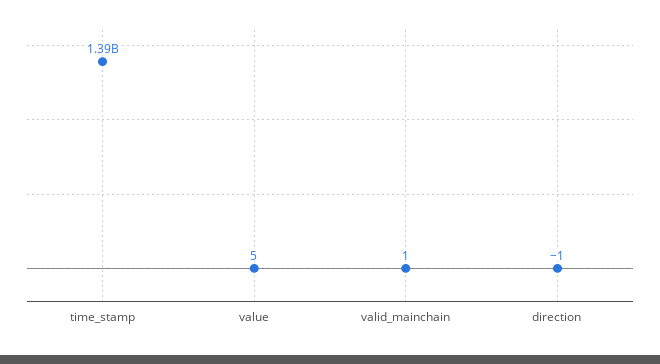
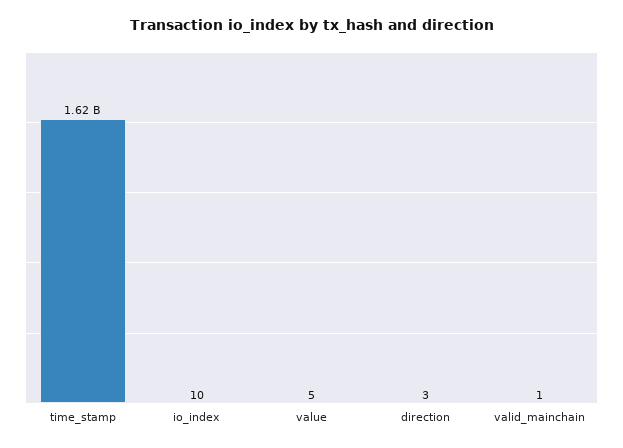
  {
-   "time_stamp": 1390000000,
+   "time_stamp": 1620000000,
    "value": 5,
    "valid_mainchain": 1,
-   "direction": -1
+   "direction": 3,
+   "io_index": 10
  }

